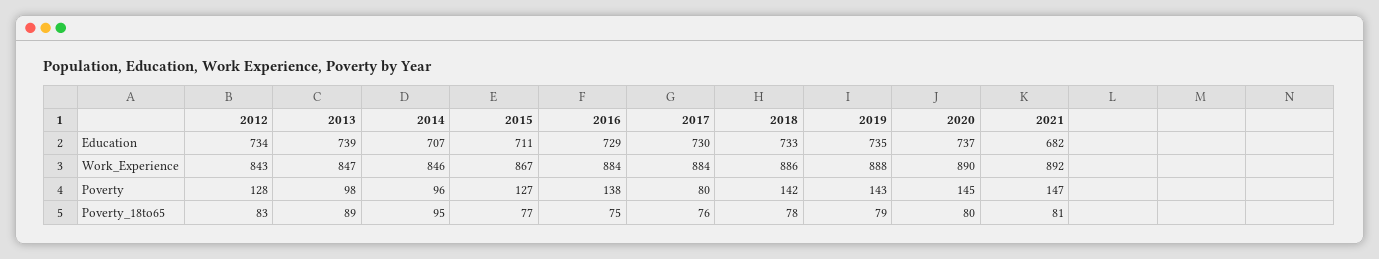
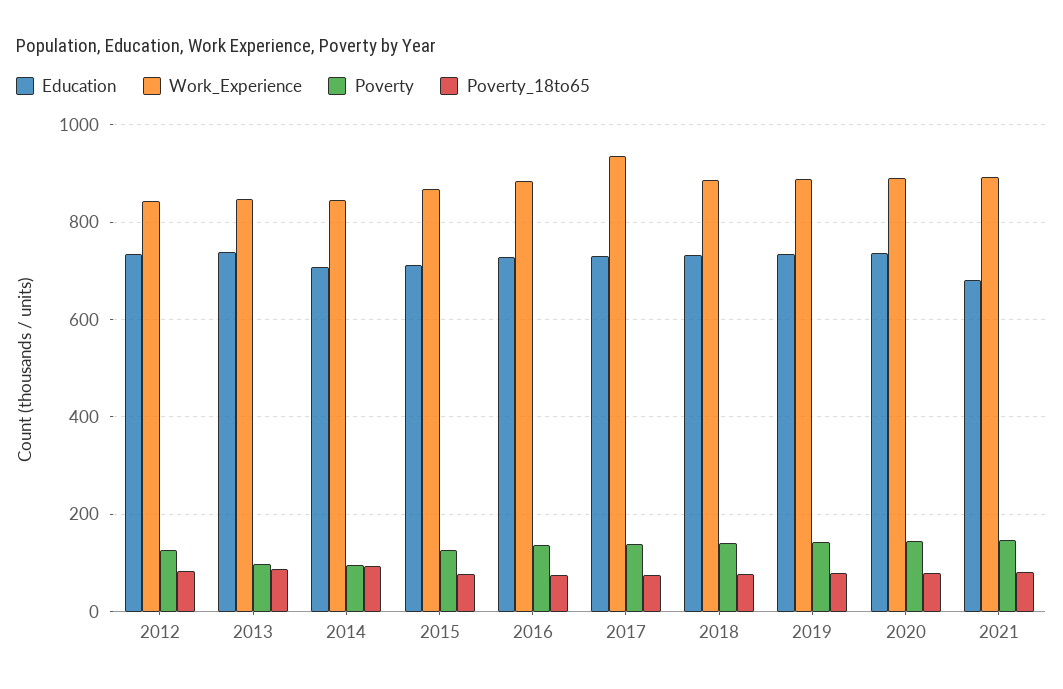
  {
    "Education": {
      "2012": 734,
      "2013": 739,
      "2014": 707,
      "2015": 711,
      "2016": 729,
      "2017": 730,
      "2018": 733,
      "2019": 735,
      "2020": 737,
      "2021": 682
    },
    "Work_Experience": {
      "2012": 843,
      "2013": 847,
      "2014": 846,
      "2015": 867,
      "2016": 884,
-     "2017": 884,
+     "2017": 940,
      "2018": 886,
      "2019": 888,
      "2020": 890,
      "2021": 892
    },
    "Poverty": {
      "2012": 128,
      "2013": 98,
      "2014": 96,
      "2015": 127,
      "2016": 138,
-     "2017": 80,
+     "2017": 140,
      "2018": 142,
      "2019": 143,
      "2020": 145,
      "2021": 147
    },
    "Poverty_18to65": {
      "2012": 83,
      "2013": 89,
      "2014": 95,
      "2015": 77,
      "2016": 75,
      "2017": 76,
      "2018": 78,
      "2019": 79,
      "2020": 80,
      "2021": 81
    }
  }

